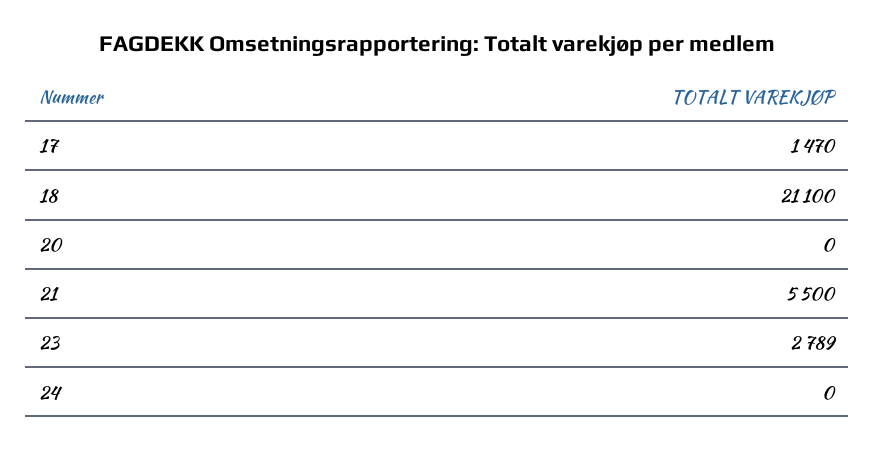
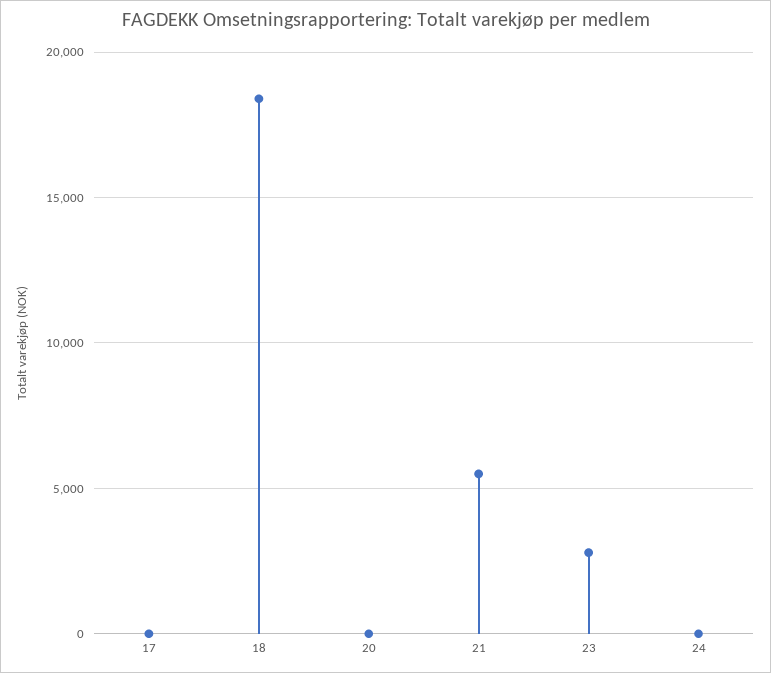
  {
-   "17": 1470,
+   "17": 0,
-   "18": 21100,
+   "18": 18500,
    "20": 0,
    "21": 5500,
    "23": 2789,
    "24": 0
  }

